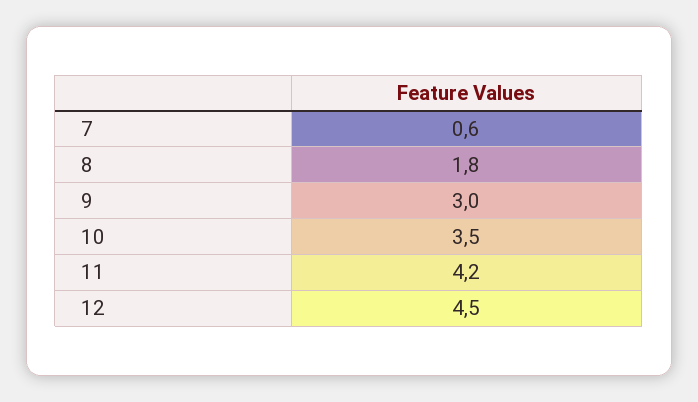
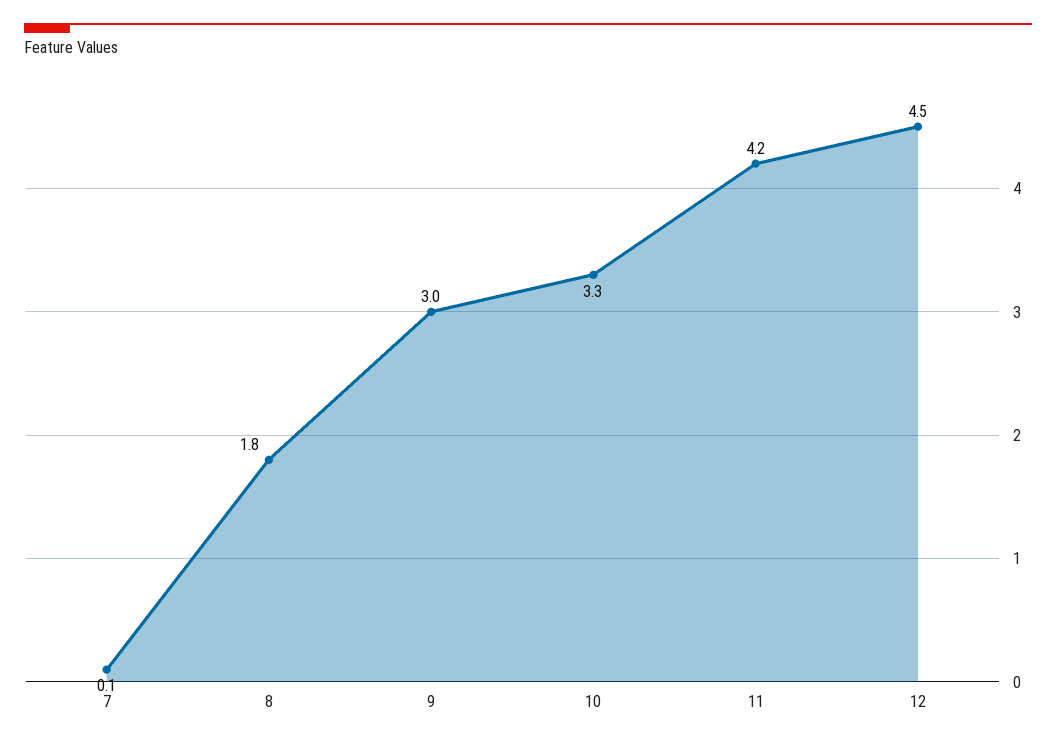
  {
-   "7": 0.6,
+   "7": 0.1,
    "8": 1.8,
    "9": 3,
-   "10": 3.5,
+   "10": 3.3,
    "11": 4.2,
    "12": 4.5
  }

